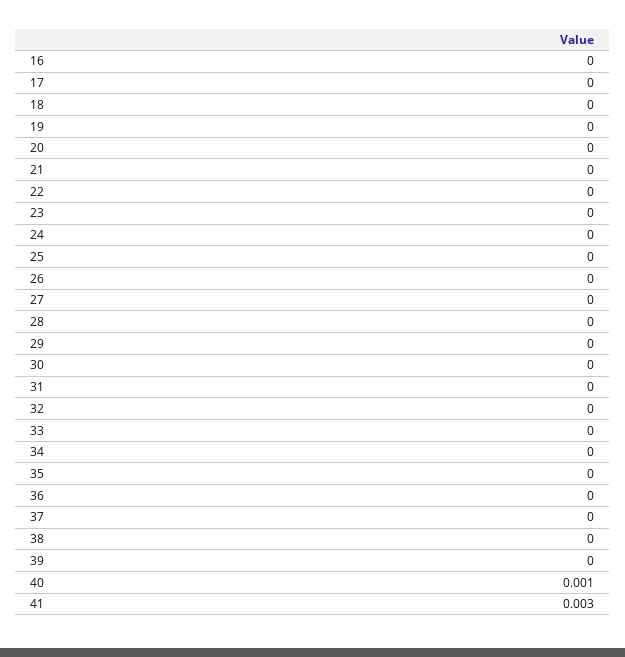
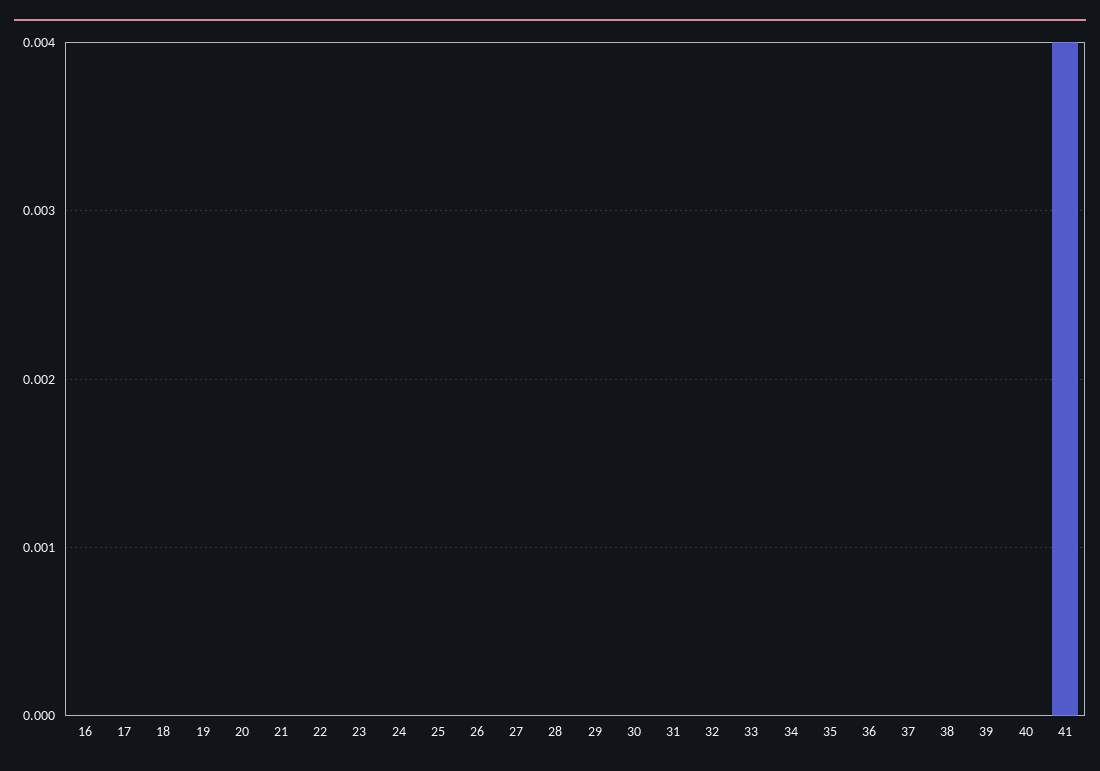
  {
    "16": 0,
    "17": 0,
    "18": 0,
    "19": 0,
    "20": 0,
    "21": 0,
    "22": 0,
    "23": 0,
    "24": 0,
    "25": 0,
    "26": 0,
    "27": 0,
    "28": 0,
    "29": 0,
    "30": 0,
    "31": 0,
    "32": 0,
    "33": 0,
    "34": 0,
    "35": 0,
    "36": 0,
    "37": 0,
    "38": 0,
    "39": 0,
-   "40": 0.001,
+   "40": 0,
-   "41": 0.003
+   "41": 0.004
  }

